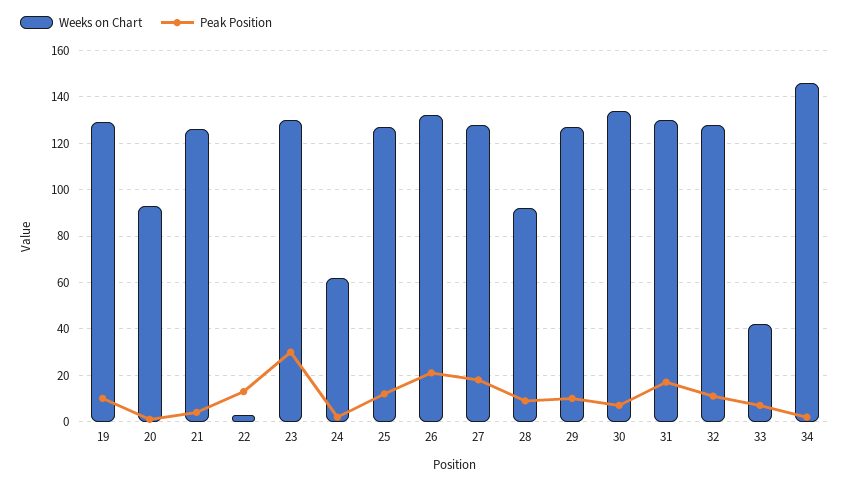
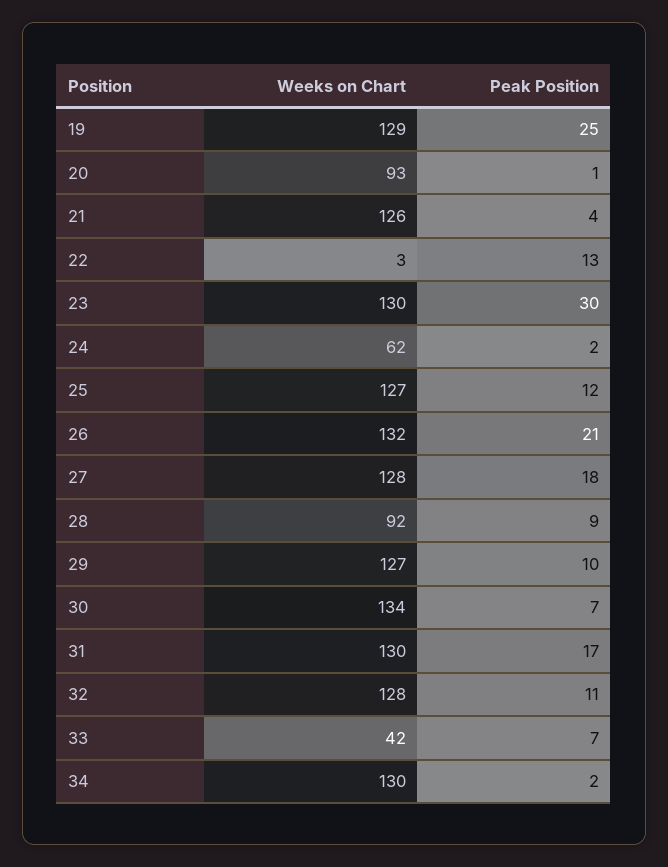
  {
    "Weeks on Chart": {
      "19": 129,
      "20": 93,
      "21": 126,
      "22": 3,
      "23": 130,
      "24": 62,
      "25": 127,
      "26": 132,
      "27": 128,
      "28": 92,
      "29": 127,
      "30": 134,
      "31": 130,
      "32": 128,
      "33": 42,
-     "34": 145
+     "34": 130
    },
    "Peak Position": {
-     "19": 10,
+     "19": 25,
      "20": 1,
      "21": 4,
      "22": 13,
      "23": 30,
      "24": 2,
      "25": 12,
      "26": 21,
      "27": 18,
      "28": 9,
      "29": 10,
      "30": 7,
      "31": 17,
      "32": 11,
      "33": 7,
      "34": 2
    }
  }

